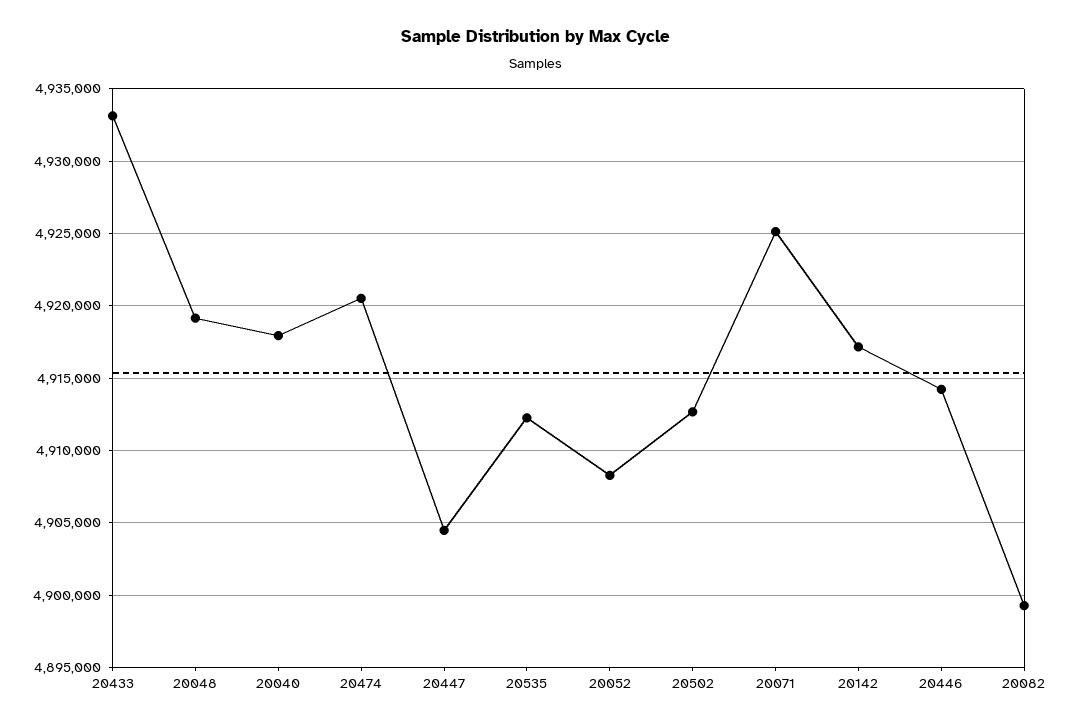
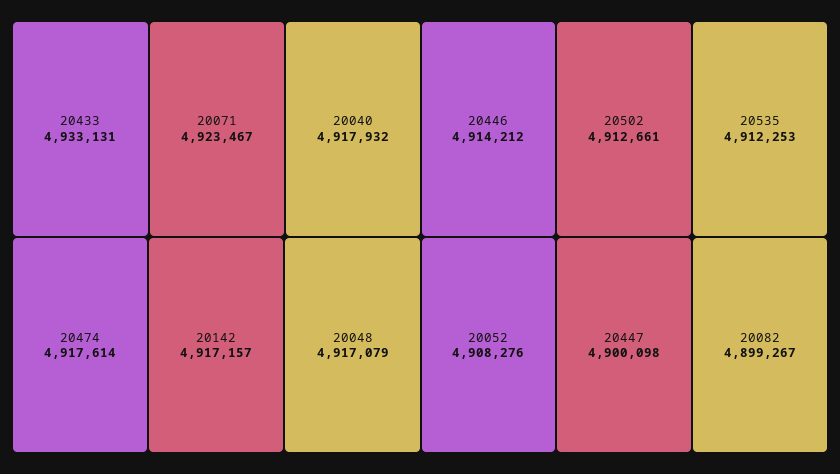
  {
    "20433": 4933131,
-   "20048": 4919000,
+   "20048": 4917079,
    "20040": 4917932,
-   "20474": 4920500,
+   "20474": 4917614,
-   "20447": 4904500,
+   "20447": 4900098,
    "20535": 4912253,
    "20052": 4908276,
    "20502": 4912661,
-   "20071": 4925000,
+   "20071": 4923467,
    "20142": 4917157,
    "20446": 4914212,
    "20082": 4899267
  }

